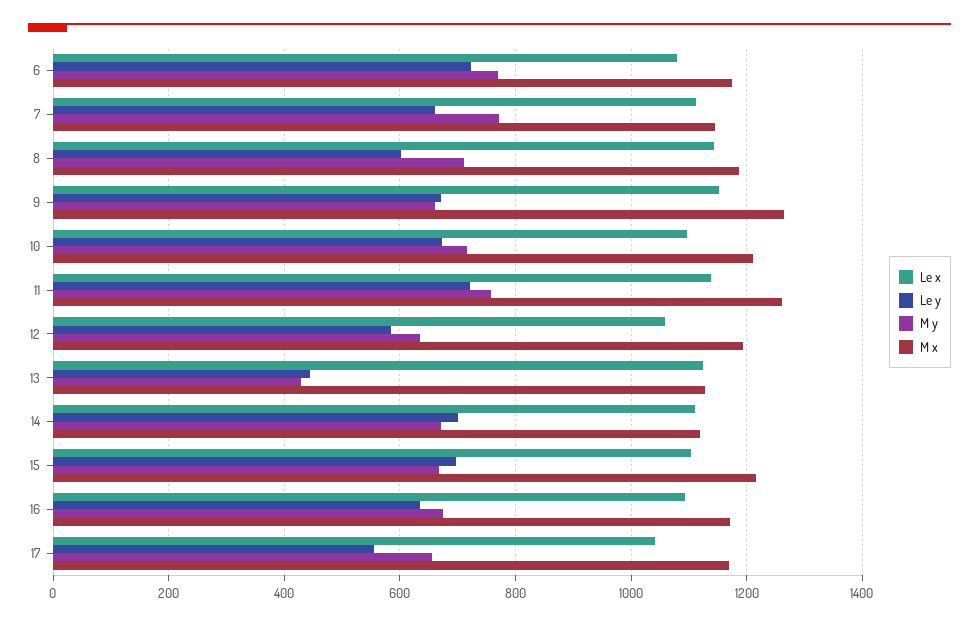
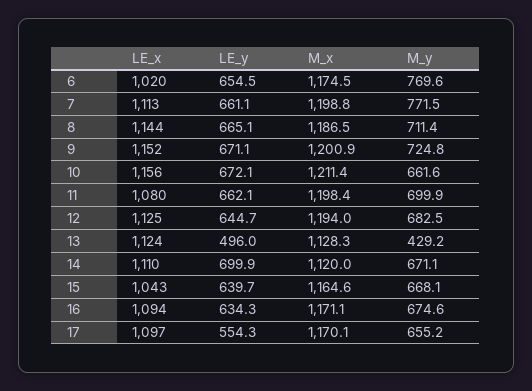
  {
    "Le x": {
-     "6": 1080,
+     "6": 1020,
      "7": 1113,
      "8": 1144,
      "9": 1152,
-     "10": 1100,
+     "10": 1156,
-     "11": 1140,
+     "11": 1080,
-     "12": 1060,
+     "12": 1125,
      "13": 1124,
      "14": 1110,
-     "15": 1100,
+     "15": 1043,
      "16": 1094,
-     "17": 1040
+     "17": 1097
    },
    "Le y": {
-     "6": 720,
+     "6": 654.5,
      "7": 661.1,
-     "8": 600,
+     "8": 665.1,
      "9": 671.1,
      "10": 672.1,
-     "11": 720,
+     "11": 662.1,
-     "12": 580,
+     "12": 644.7,
-     "13": 440,
+     "13": 496,
      "14": 699.9,
-     "15": 700,
+     "15": 639.7,
      "16": 634.3,
      "17": 554.3
    },
    "M y": {
      "6": 769.6,
      "7": 771.5,
      "8": 711.4,
-     "9": 660,
+     "9": 724.8,
-     "10": 720,
+     "10": 661.6,
-     "11": 760,
+     "11": 699.9,
-     "12": 640,
+     "12": 682.5,
      "13": 429.2,
      "14": 671.1,
      "15": 668.1,
      "16": 674.6,
      "17": 655.2
    },
    "M x": {
      "6": 1174.5,
-     "7": 1140,
+     "7": 1198.8,
      "8": 1186.5,
-     "9": 1260,
+     "9": 1200.9,
      "10": 1211.4,
-     "11": 1260,
+     "11": 1198.4,
      "12": 1194,
      "13": 1128.3,
      "14": 1120,
-     "15": 1220,
+     "15": 1164.6,
      "16": 1171.1,
      "17": 1170.1
    }
  }

